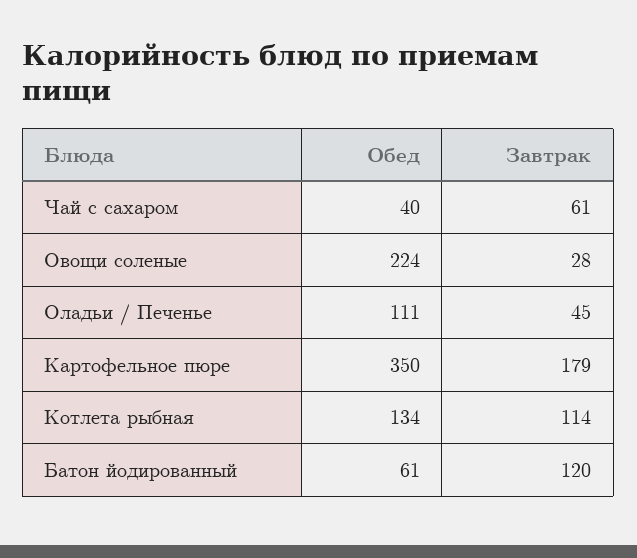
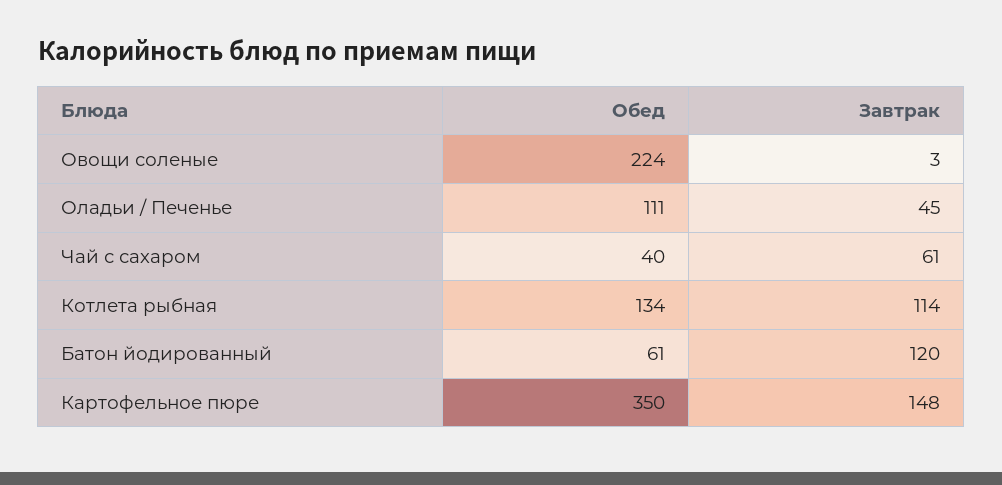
  {
    "Обед": {
      "Чай с сахаром": 40,
      "Овощи соленые": 224,
      "Оладьи / Печенье": 111,
      "Картофельное пюре": 350,
      "Котлета рыбная": 134,
      "Батон йодированный": 61
    },
    "Завтрак": {
      "Чай с сахаром": 61,
-     "Овощи соленые": 28,
+     "Овощи соленые": 3,
      "Оладьи / Печенье": 45,
-     "Картофельное пюре": 179,
+     "Картофельное пюре": 148,
      "Котлета рыбная": 114,
      "Батон йодированный": 120
    }
  }

